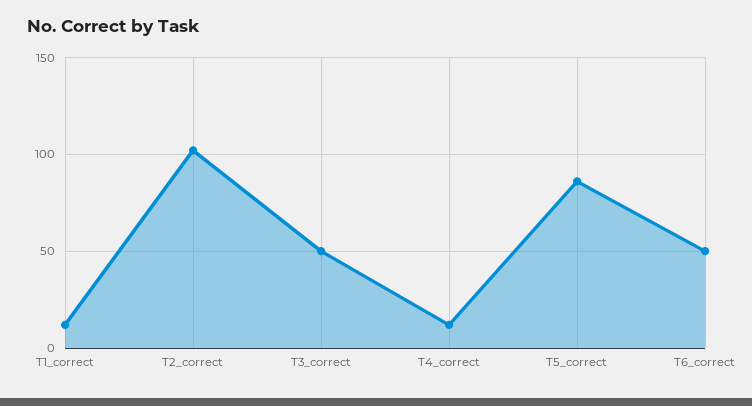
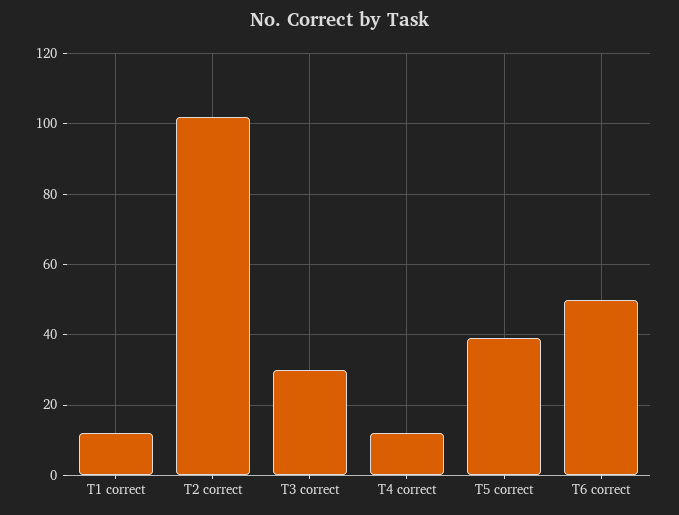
  {
    "T1_correct": 10,
    "T2_correct": 100,
-   "T3_correct": 50,
+   "T3_correct": 30,
    "T4_correct": 10,
-   "T5_correct": 85,
+   "T5_correct": 40,
    "T6_correct": 50
  }

